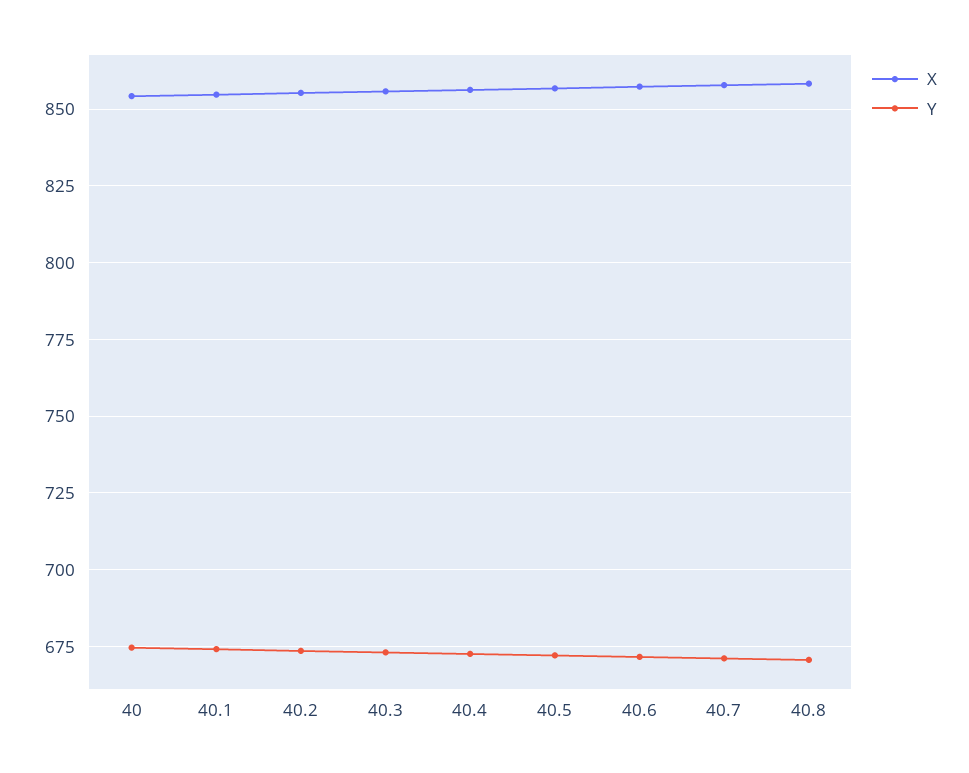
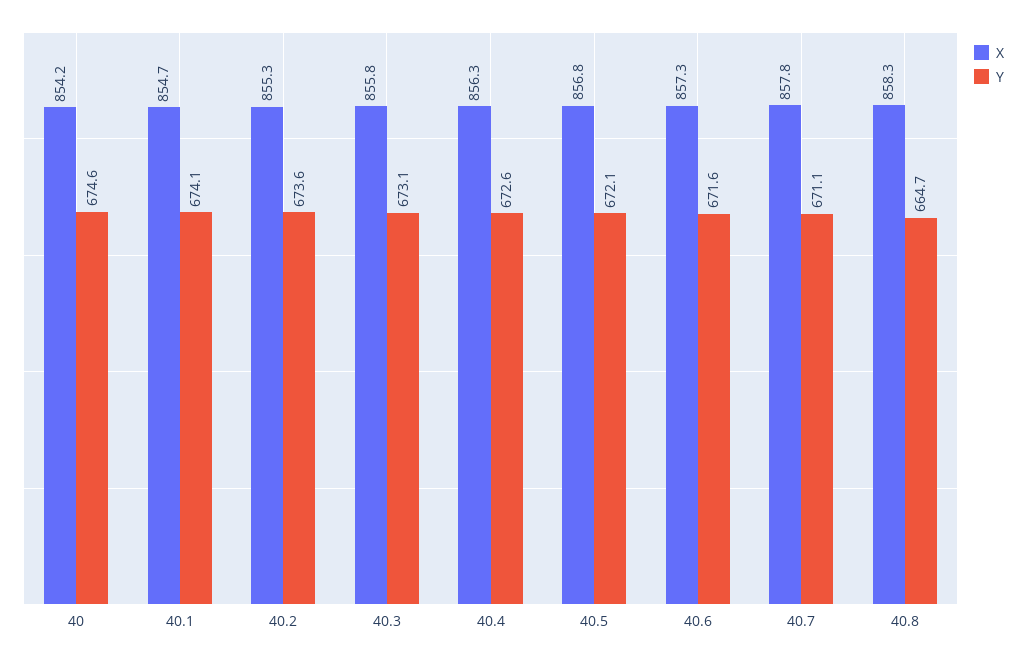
  {
    "X": {
      "40": 854.2,
      "40.1": 854.7,
      "40.2": 855.3,
      "40.3": 855.8,
      "40.4": 856.3,
      "40.5": 856.8,
      "40.6": 857.3,
      "40.7": 857.8,
      "40.8": 858.3
    },
    "Y": {
      "40": 674.6,
      "40.1": 674.1,
      "40.2": 673.6,
      "40.3": 673.1,
      "40.4": 672.6,
      "40.5": 672.1,
      "40.6": 671.6,
      "40.7": 671.1,
-     "40.8": 670
+     "40.8": 664.7
    }
  }

